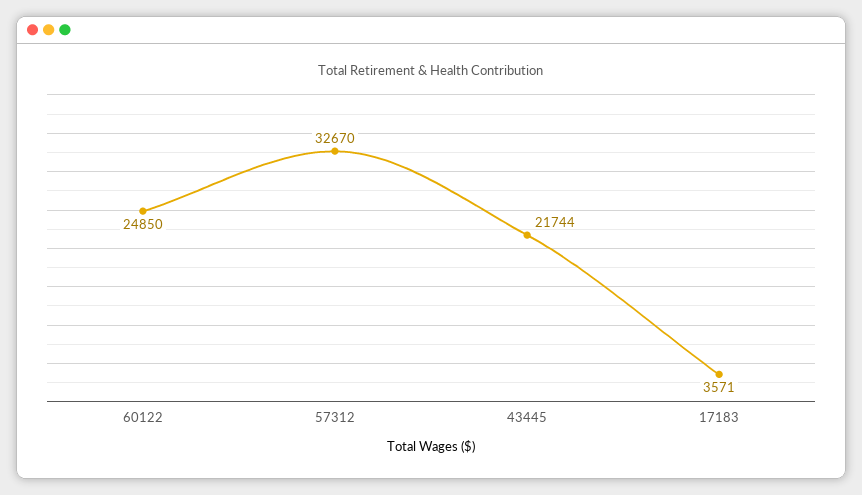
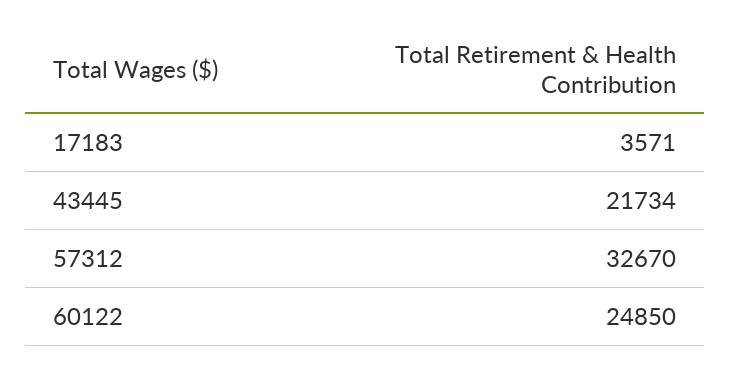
  {
    "60122": 24850,
    "57312": 32670,
-   "43445": 21744,
+   "43445": 21734,
    "17183": 3571
  }

